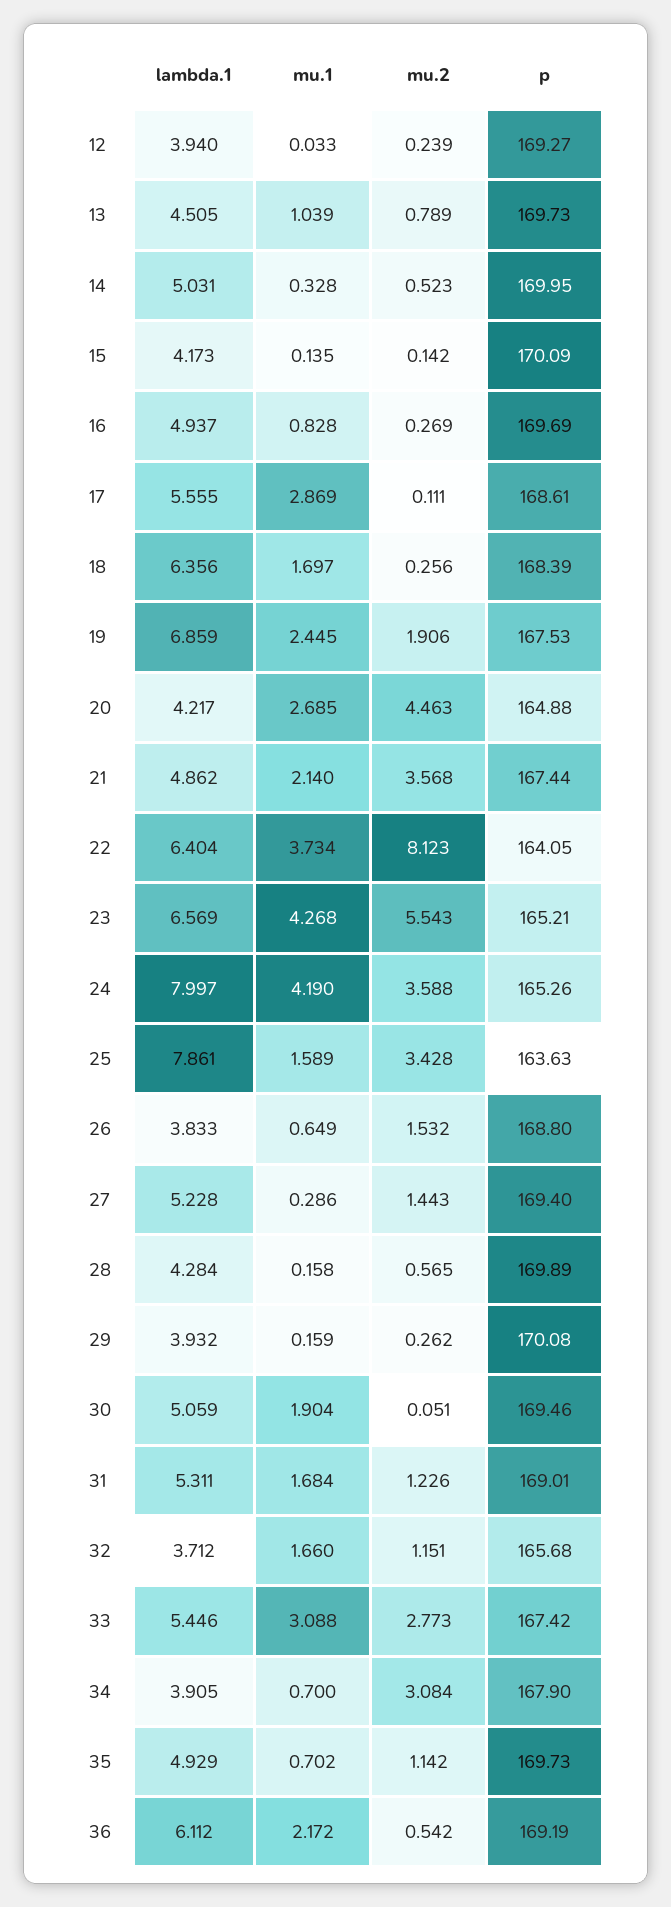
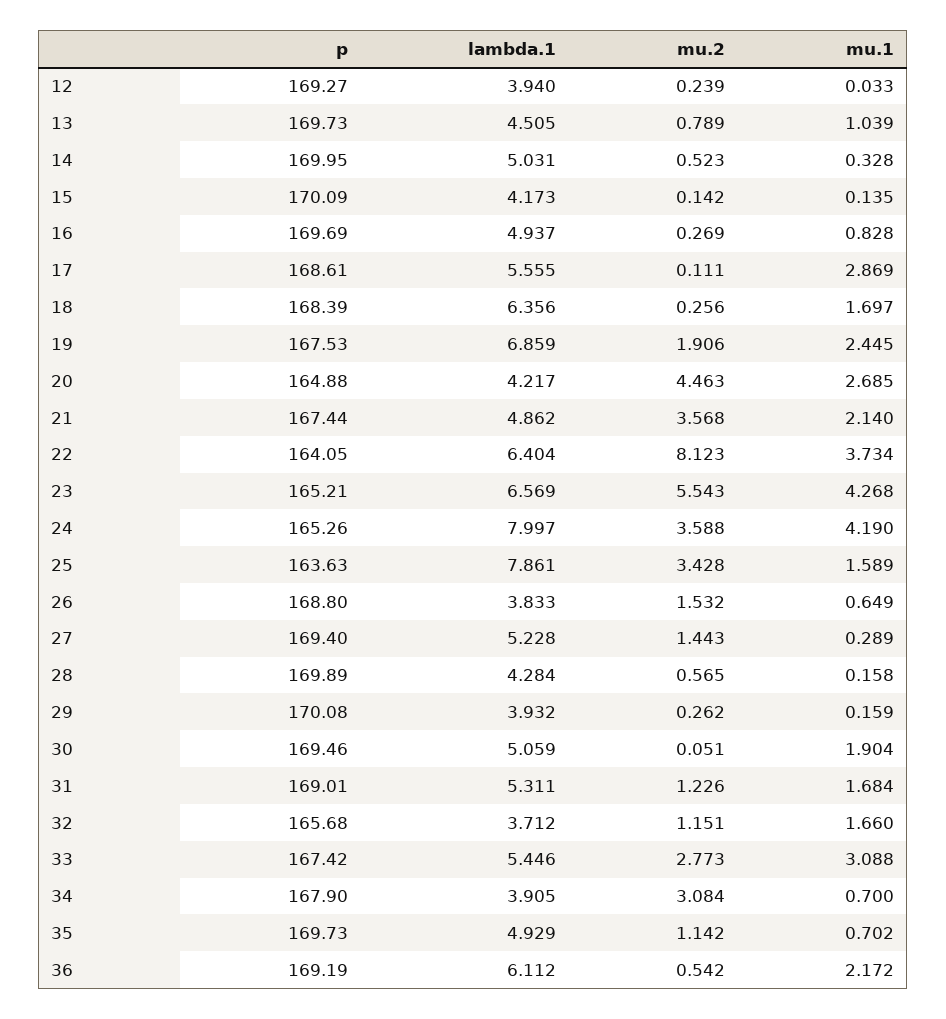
  {
    "lambda.1": {
      "12": 3.94,
      "13": 4.505,
      "14": 5.031,
      "15": 4.173,
      "16": 4.937,
      "17": 5.555,
      "18": 6.356,
      "19": 6.859,
      "20": 4.217,
      "21": 4.862,
      "22": 6.404,
      "23": 6.569,
      "24": 7.997,
      "25": 7.861,
      "26": 3.833,
      "27": 5.228,
      "28": 4.284,
      "29": 3.932,
      "30": 5.059,
      "31": 5.311,
      "32": 3.712,
      "33": 5.446,
      "34": 3.905,
      "35": 4.929,
      "36": 6.112
    },
    "mu.1": {
      "12": 0.033,
      "13": 1.039,
      "14": 0.328,
      "15": 0.135,
      "16": 0.828,
      "17": 2.869,
      "18": 1.697,
      "19": 2.445,
      "20": 2.685,
      "21": 2.14,
      "22": 3.734,
      "23": 4.268,
      "24": 4.19,
      "25": 1.589,
      "26": 0.649,
-     "27": 0.286,
+     "27": 0.289,
      "28": 0.158,
      "29": 0.159,
      "30": 1.904,
      "31": 1.684,
      "32": 1.66,
      "33": 3.088,
      "34": 0.7,
      "35": 0.702,
      "36": 2.172
    },
    "mu.2": {
      "12": 0.239,
      "13": 0.789,
      "14": 0.523,
      "15": 0.142,
      "16": 0.269,
      "17": 0.111,
      "18": 0.256,
      "19": 1.906,
      "20": 4.463,
      "21": 3.568,
      "22": 8.123,
      "23": 5.543,
      "24": 3.588,
      "25": 3.428,
      "26": 1.532,
      "27": 1.443,
      "28": 0.565,
      "29": 0.262,
      "30": 0.051,
      "31": 1.226,
      "32": 1.151,
      "33": 2.773,
      "34": 3.084,
      "35": 1.142,
      "36": 0.542
    },
    "p": {
      "12": 169.27,
      "13": 169.73,
      "14": 169.95,
      "15": 170.09,
      "16": 169.69,
      "17": 168.61,
      "18": 168.39,
      "19": 167.53,
      "20": 164.88,
      "21": 167.44,
      "22": 164.05,
      "23": 165.21,
      "24": 165.26,
      "25": 163.63,
      "26": 168.8,
      "27": 169.4,
      "28": 169.89,
      "29": 170.08,
      "30": 169.46,
      "31": 169.01,
      "32": 165.68,
      "33": 167.42,
      "34": 167.9,
      "35": 169.73,
      "36": 169.19
    }
  }

